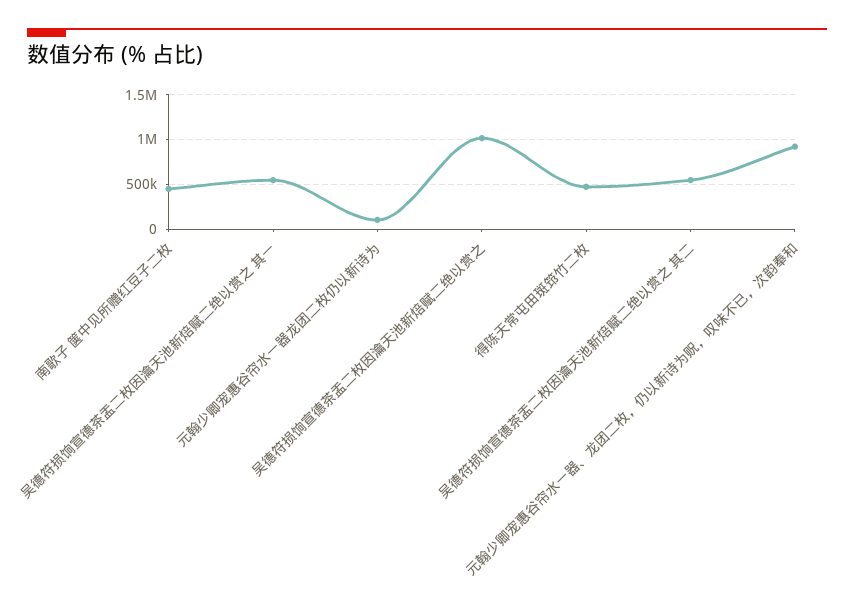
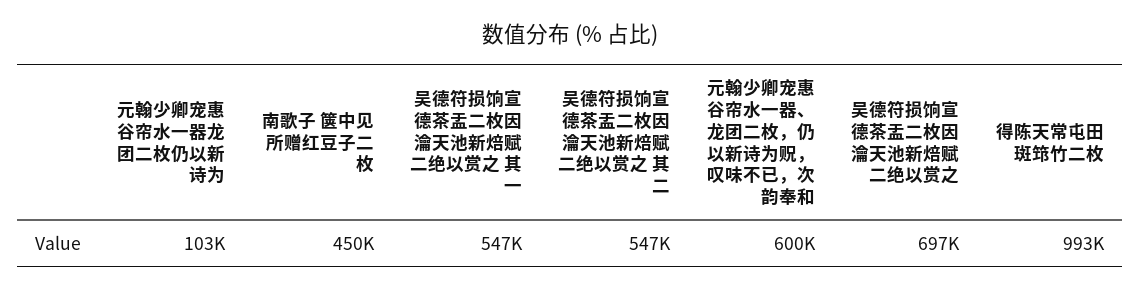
  {
    "南歌子 箧中见所赠红豆子二枚": 450000,
    "吴德符损饷宣德茶盂二枚因瀹天池新焙赋二绝以赏之 其一": 547000,
    "元翰少卿宠惠谷帘水一器龙团二枚仍以新诗为": 103000,
-   "吴德符损饷宣德茶盂二枚因瀹天池新焙赋二绝以赏之": 1000000,
+   "吴德符损饷宣德茶盂二枚因瀹天池新焙赋二绝以赏之": 697000,
-   "得陈天常屯田斑筇竹二枚": 500000,
+   "得陈天常屯田斑筇竹二枚": 993000,
    "吴德符损饷宣德茶盂二枚因瀹天池新焙赋二绝以赏之 其二": 547000,
-   "元翰少卿宠惠谷帘水一器、龙团二枚，仍以新诗为贶，叹味不已，次韵奉和": 900000
+   "元翰少卿宠惠谷帘水一器、龙团二枚，仍以新诗为贶，叹味不已，次韵奉和": 600000
  }

